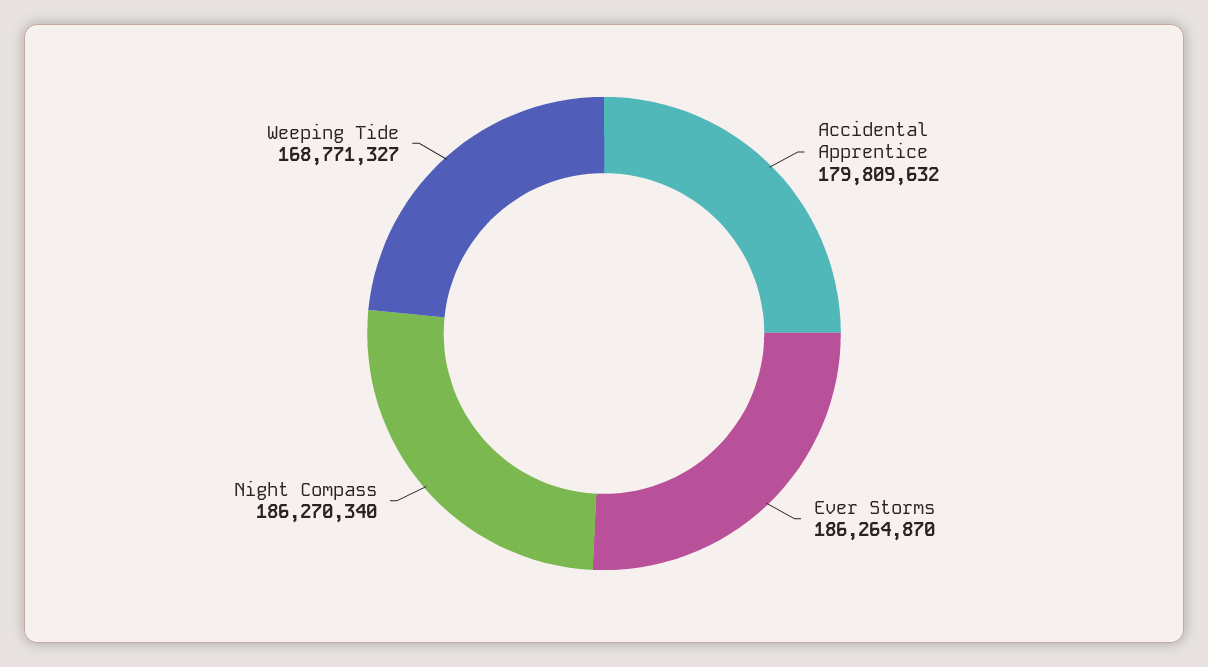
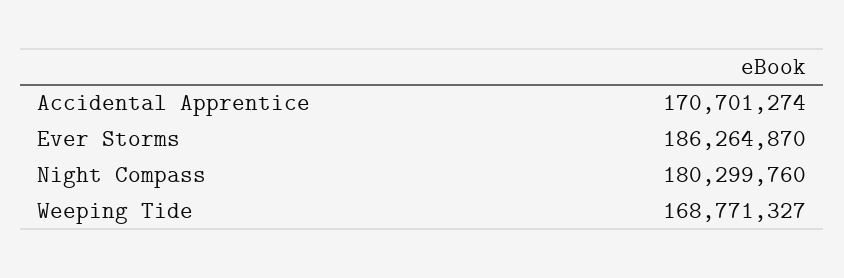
  {
-   "Accidental Apprentice": 179809632,
+   "Accidental Apprentice": 170701274,
    "Ever Storms": 186264870,
-   "Night Compass": 186270340,
+   "Night Compass": 180299760,
    "Weeping Tide": 168771327
  }

